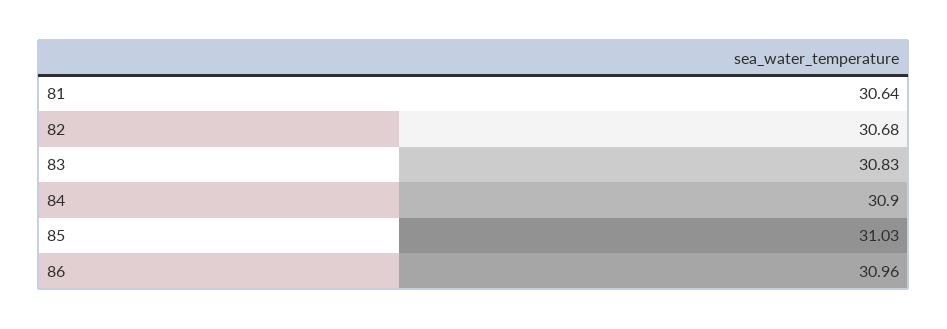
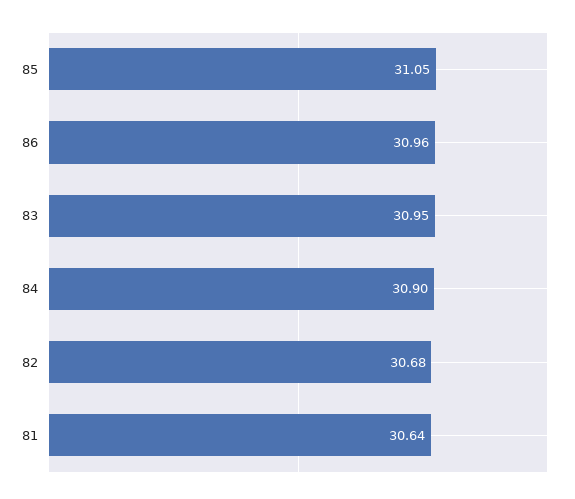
  {
    "81": 30.64,
    "82": 30.68,
-   "83": 30.83,
+   "83": 30.95,
    "84": 30.9,
-   "85": 31.03,
+   "85": 31.05,
    "86": 30.96
  }

